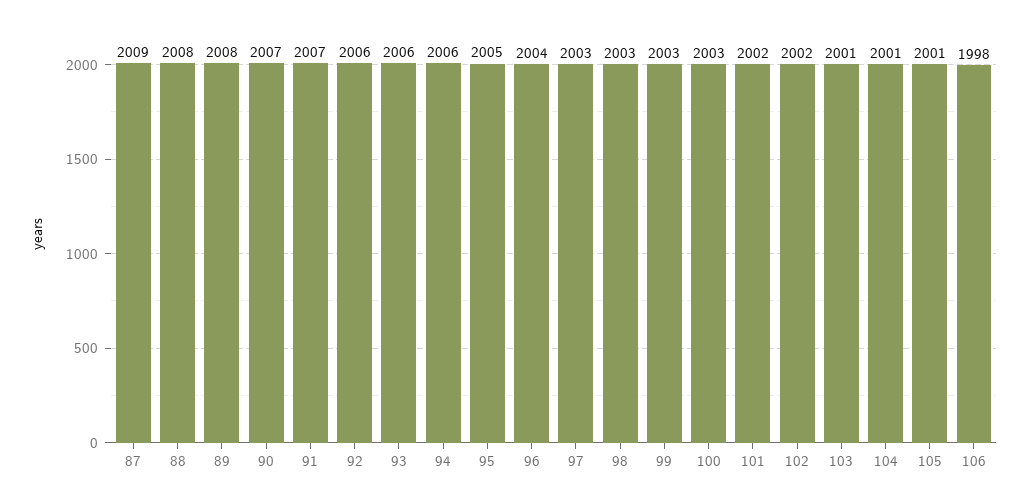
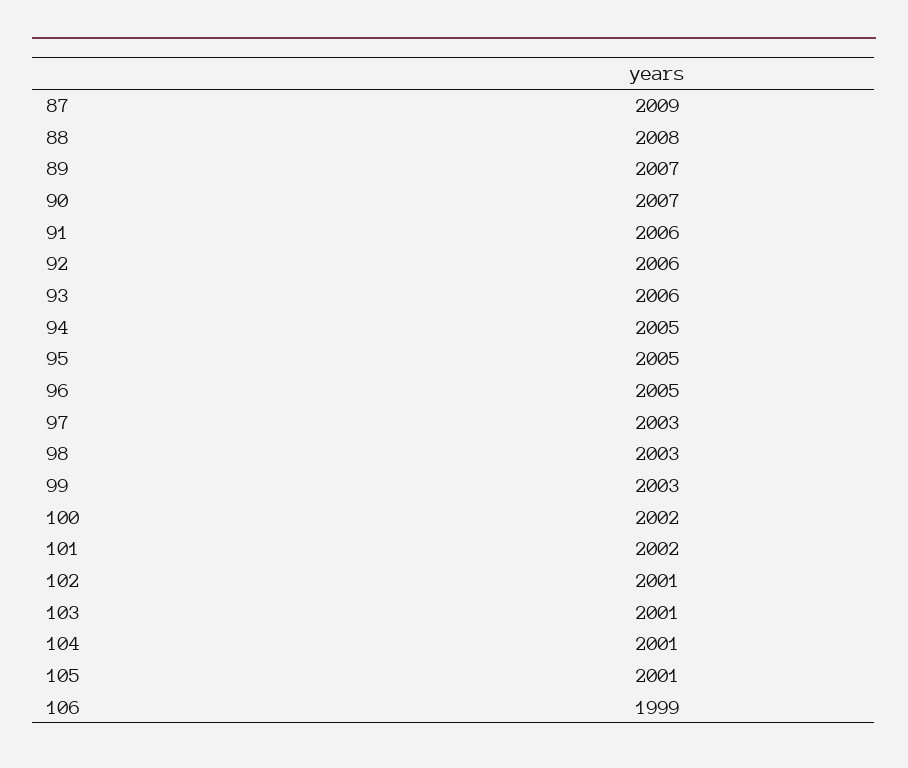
  {
    "87": 2009,
    "88": 2008,
-   "89": 2008,
+   "89": 2007,
    "90": 2007,
-   "91": 2007,
+   "91": 2006,
    "92": 2006,
    "93": 2006,
-   "94": 2006,
+   "94": 2005,
    "95": 2005,
-   "96": 2004,
+   "96": 2005,
    "97": 2003,
    "98": 2003,
    "99": 2003,
-   "100": 2003,
+   "100": 2002,
    "101": 2002,
-   "102": 2002,
+   "102": 2001,
    "103": 2001,
    "104": 2001,
    "105": 2001,
-   "106": 1998
+   "106": 1999
  }

